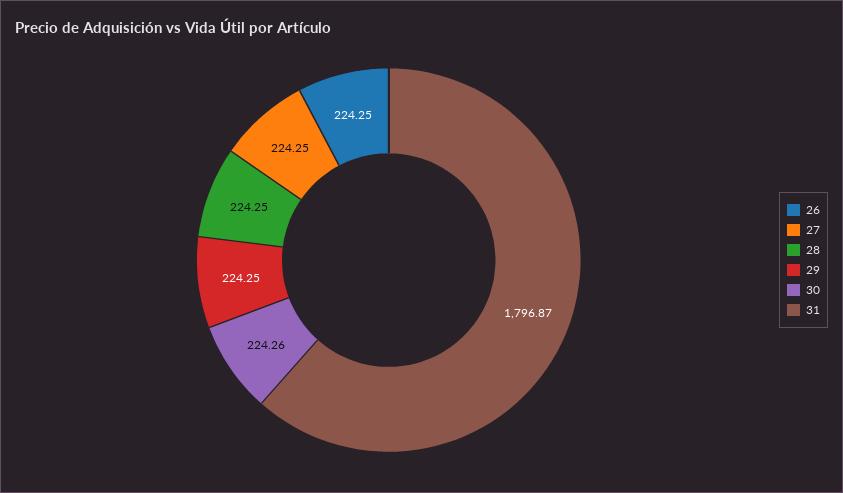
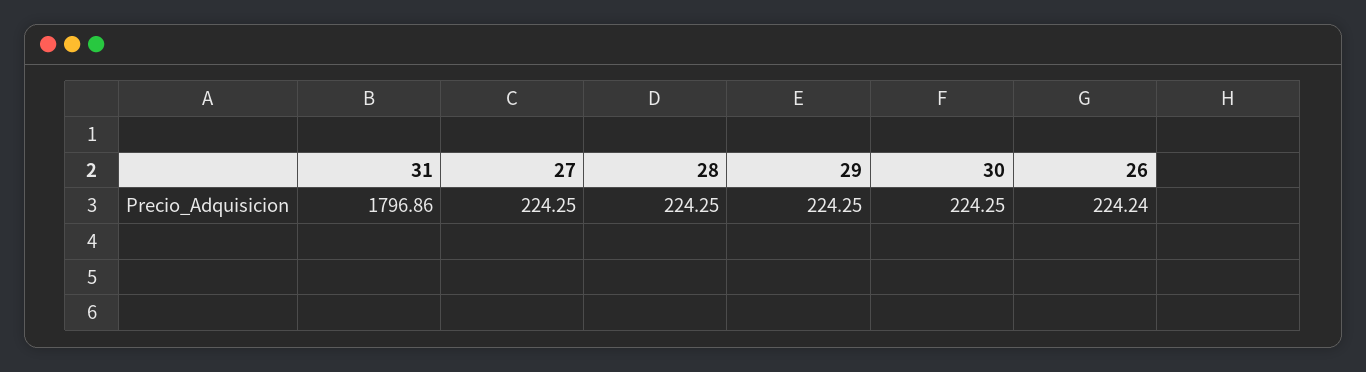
  {
-   "26": 224.25,
+   "26": 224.24,
    "27": 224.25,
    "28": 224.25,
    "29": 224.25,
-   "30": 224.26,
+   "30": 224.25,
-   "31": 1796.87
+   "31": 1796.86
  }

